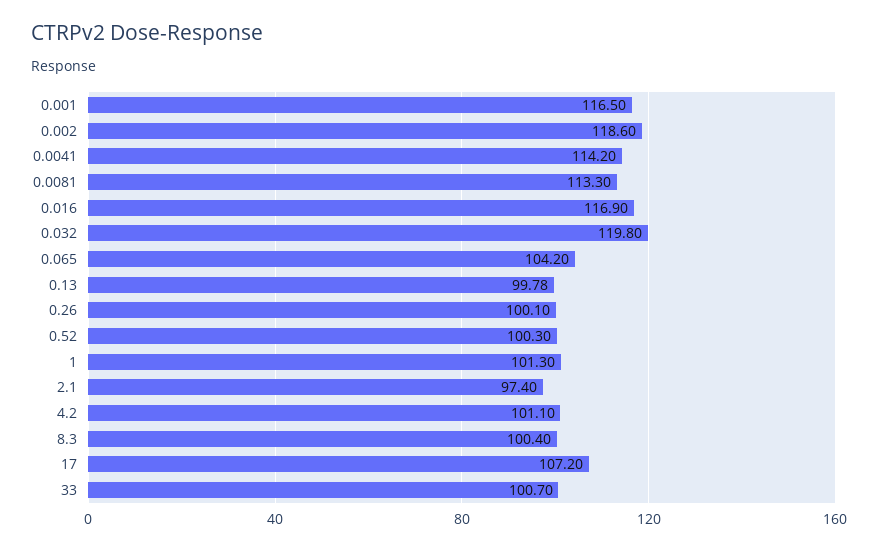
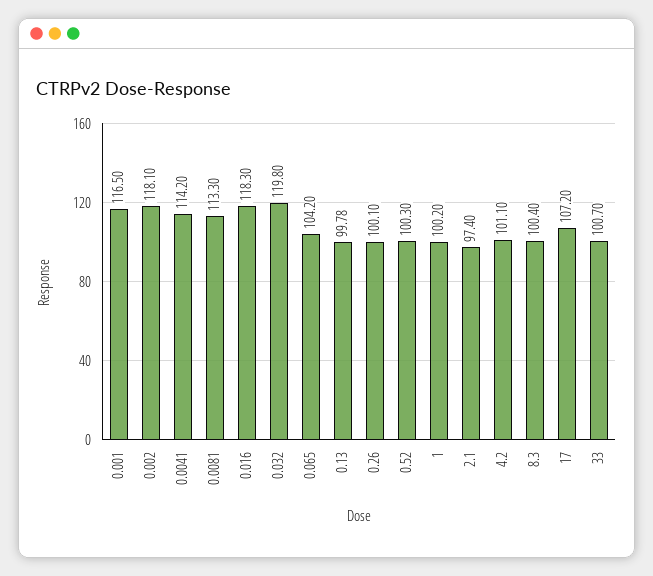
  {
    "0.001": 116.5,
-   "0.002": 118.6,
+   "0.002": 118.1,
    "0.0041": 114.2,
    "0.0081": 113.3,
-   "0.016": 116.9,
+   "0.016": 118.3,
    "0.032": 119.8,
    "0.065": 104.2,
    "0.13": 99.78,
    "0.26": 100.1,
    "0.52": 100.3,
-   "1": 101.3,
+   "1": 100.2,
    "2.1": 97.4,
    "4.2": 101.1,
    "8.3": 100.4,
    "17": 107.2,
    "33": 100.7
  }

